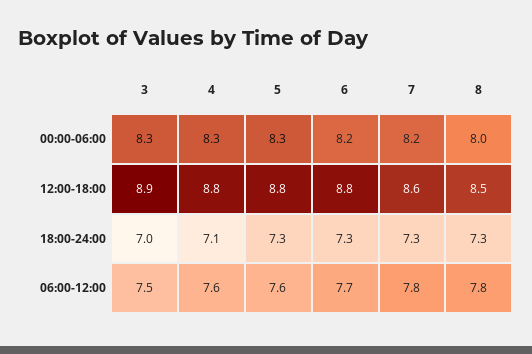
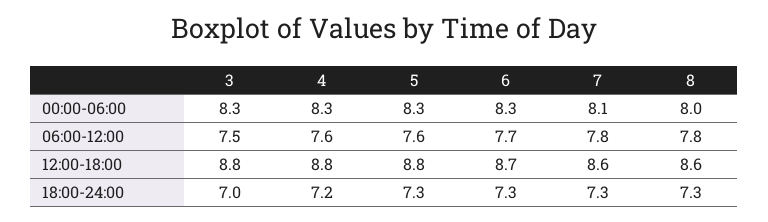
  {
    "3": {
      "00:00-06:00": 8.3,
-     "12:00-18:00": 8.9,
+     "12:00-18:00": 8.8,
      "18:00-24:00": 7,
      "06:00-12:00": 7.5
    },
    "4": {
      "00:00-06:00": 8.3,
      "12:00-18:00": 8.8,
-     "18:00-24:00": 7.1,
+     "18:00-24:00": 7.2,
      "06:00-12:00": 7.6
    },
    "5": {
      "00:00-06:00": 8.3,
      "12:00-18:00": 8.8,
      "18:00-24:00": 7.3,
      "06:00-12:00": 7.6
    },
    "6": {
-     "00:00-06:00": 8.2,
+     "00:00-06:00": 8.3,
-     "12:00-18:00": 8.8,
+     "12:00-18:00": 8.7,
      "18:00-24:00": 7.3,
      "06:00-12:00": 7.7
    },
    "7": {
-     "00:00-06:00": 8.2,
+     "00:00-06:00": 8.1,
      "12:00-18:00": 8.6,
      "18:00-24:00": 7.3,
      "06:00-12:00": 7.8
    },
    "8": {
      "00:00-06:00": 8,
-     "12:00-18:00": 8.5,
+     "12:00-18:00": 8.6,
      "18:00-24:00": 7.3,
      "06:00-12:00": 7.8
    }
  }

